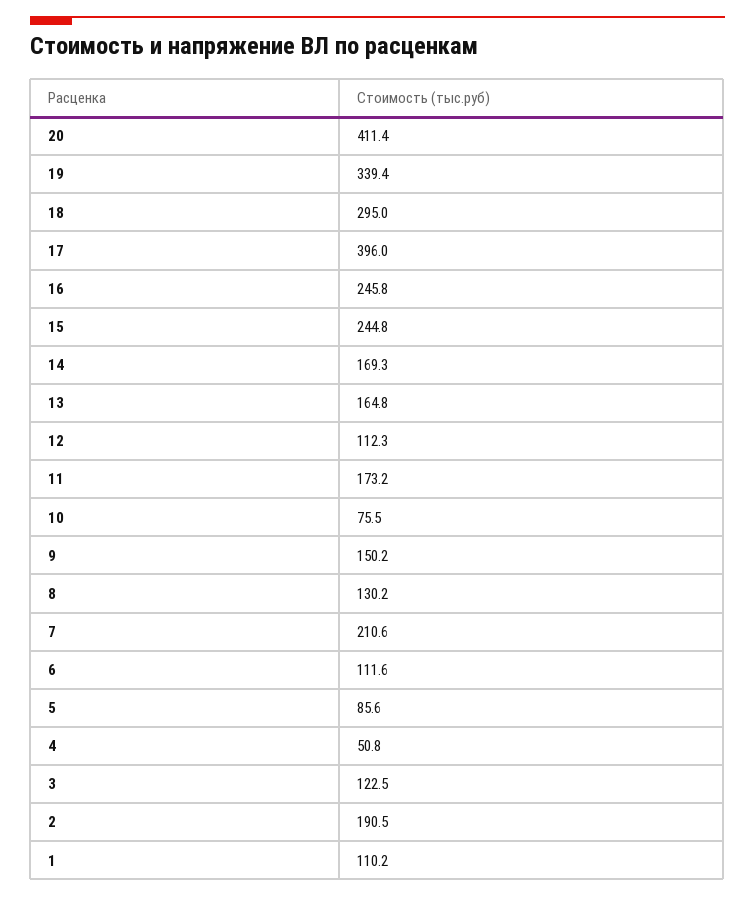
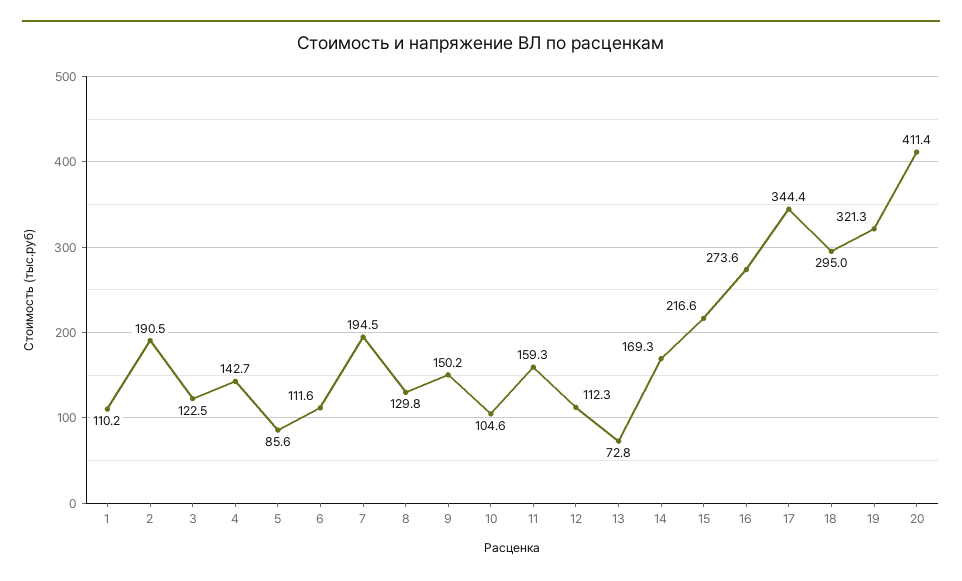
  {
    "20": 411.4,
-   "19": 339.4,
+   "19": 321.3,
    "18": 295,
-   "17": 396,
+   "17": 344.4,
-   "16": 245.8,
+   "16": 273.6,
-   "15": 244.8,
+   "15": 216.6,
    "14": 169.3,
-   "13": 164.8,
+   "13": 72.8,
    "12": 112.3,
-   "11": 173.2,
+   "11": 159.3,
-   "10": 75.5,
+   "10": 104.6,
    "9": 150.2,
-   "8": 130.2,
+   "8": 129.8,
-   "7": 210.6,
+   "7": 194.5,
    "6": 111.6,
    "5": 85.6,
-   "4": 50.8,
+   "4": 142.7,
    "3": 122.5,
    "2": 190.5,
    "1": 110.2
  }

